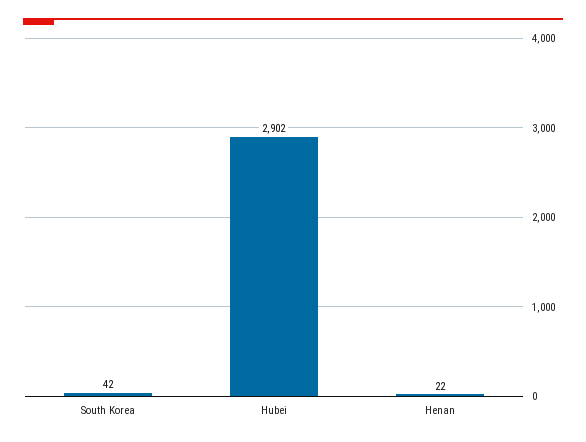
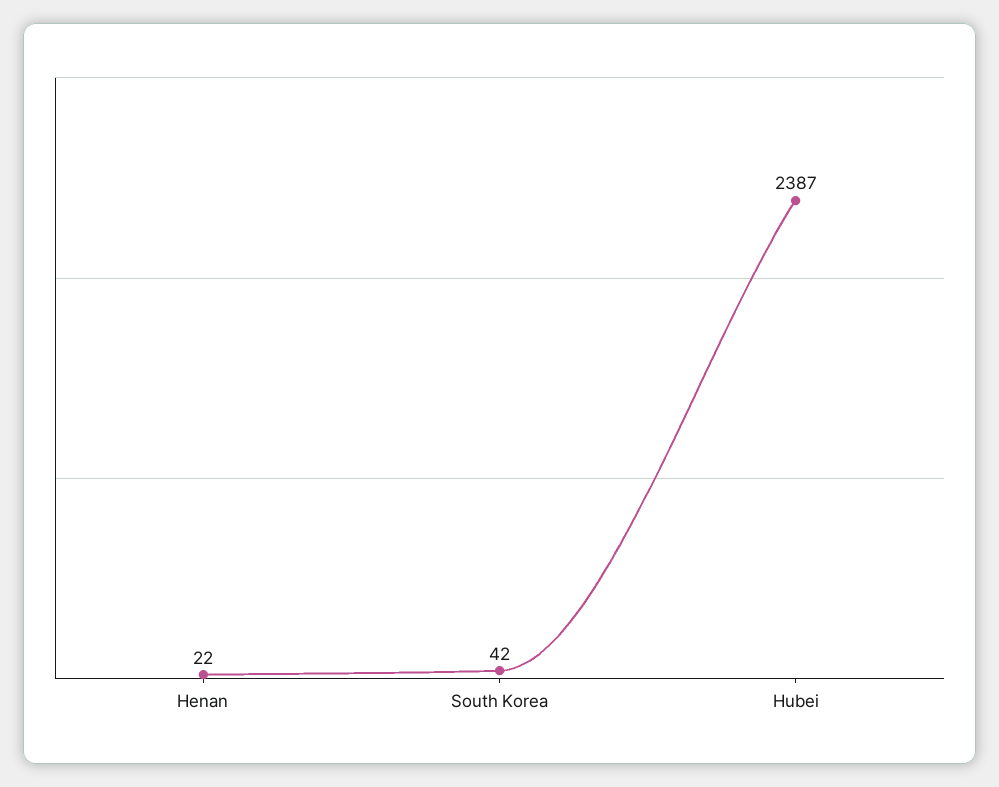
  {
    "South Korea": 42,
-   "Hubei": 2902,
+   "Hubei": 2387,
    "Henan": 22
  }

